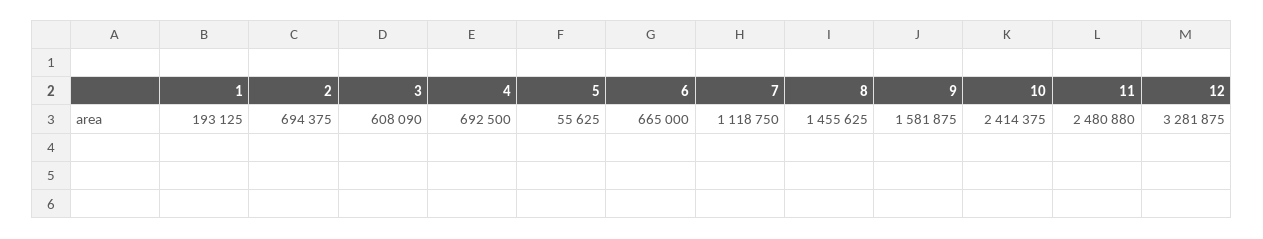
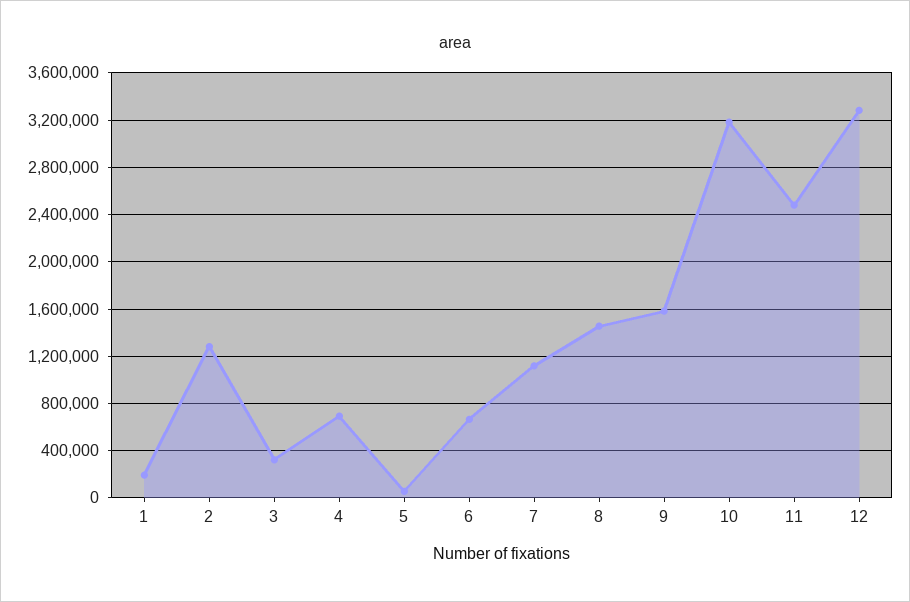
  {
    "1": 193125,
-   "2": 694375,
+   "2": 1300000,
-   "3": 608090,
+   "3": 300000,
    "4": 692500,
    "5": 55625,
    "6": 665000,
    "7": 1118750,
    "8": 1455625,
    "9": 1581875,
-   "10": 2414375,
+   "10": 3200000,
    "11": 2480880,
    "12": 3281875
  }

